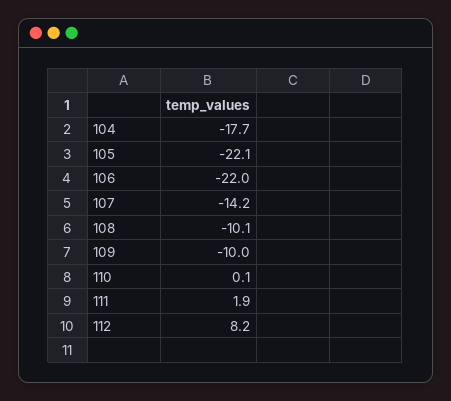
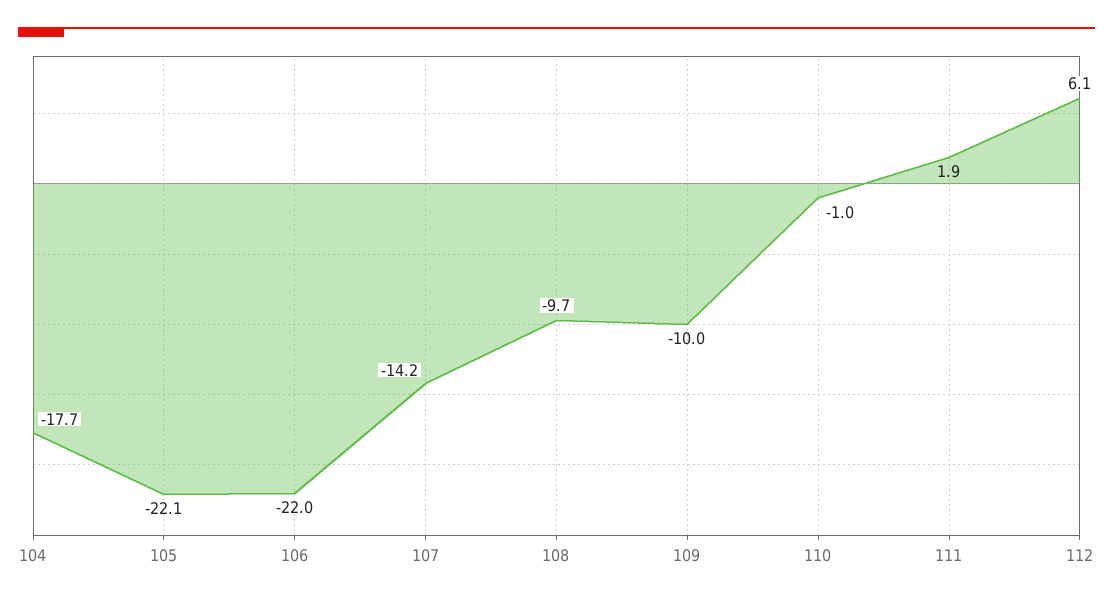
  {
    "104": -17.7,
    "105": -22.1,
    "106": -22,
    "107": -14.2,
-   "108": -10.1,
+   "108": -9.7,
    "109": -10,
-   "110": 0.1,
+   "110": -1,
    "111": 1.9,
-   "112": 8.2
+   "112": 6.1
  }

